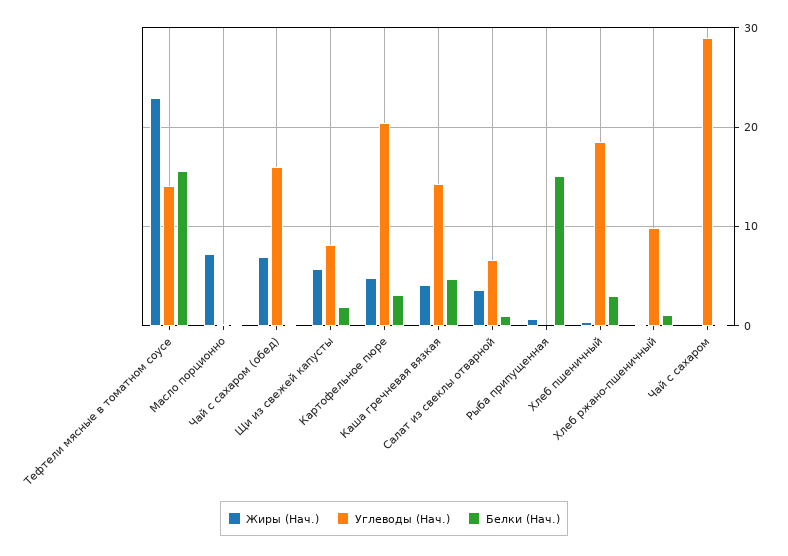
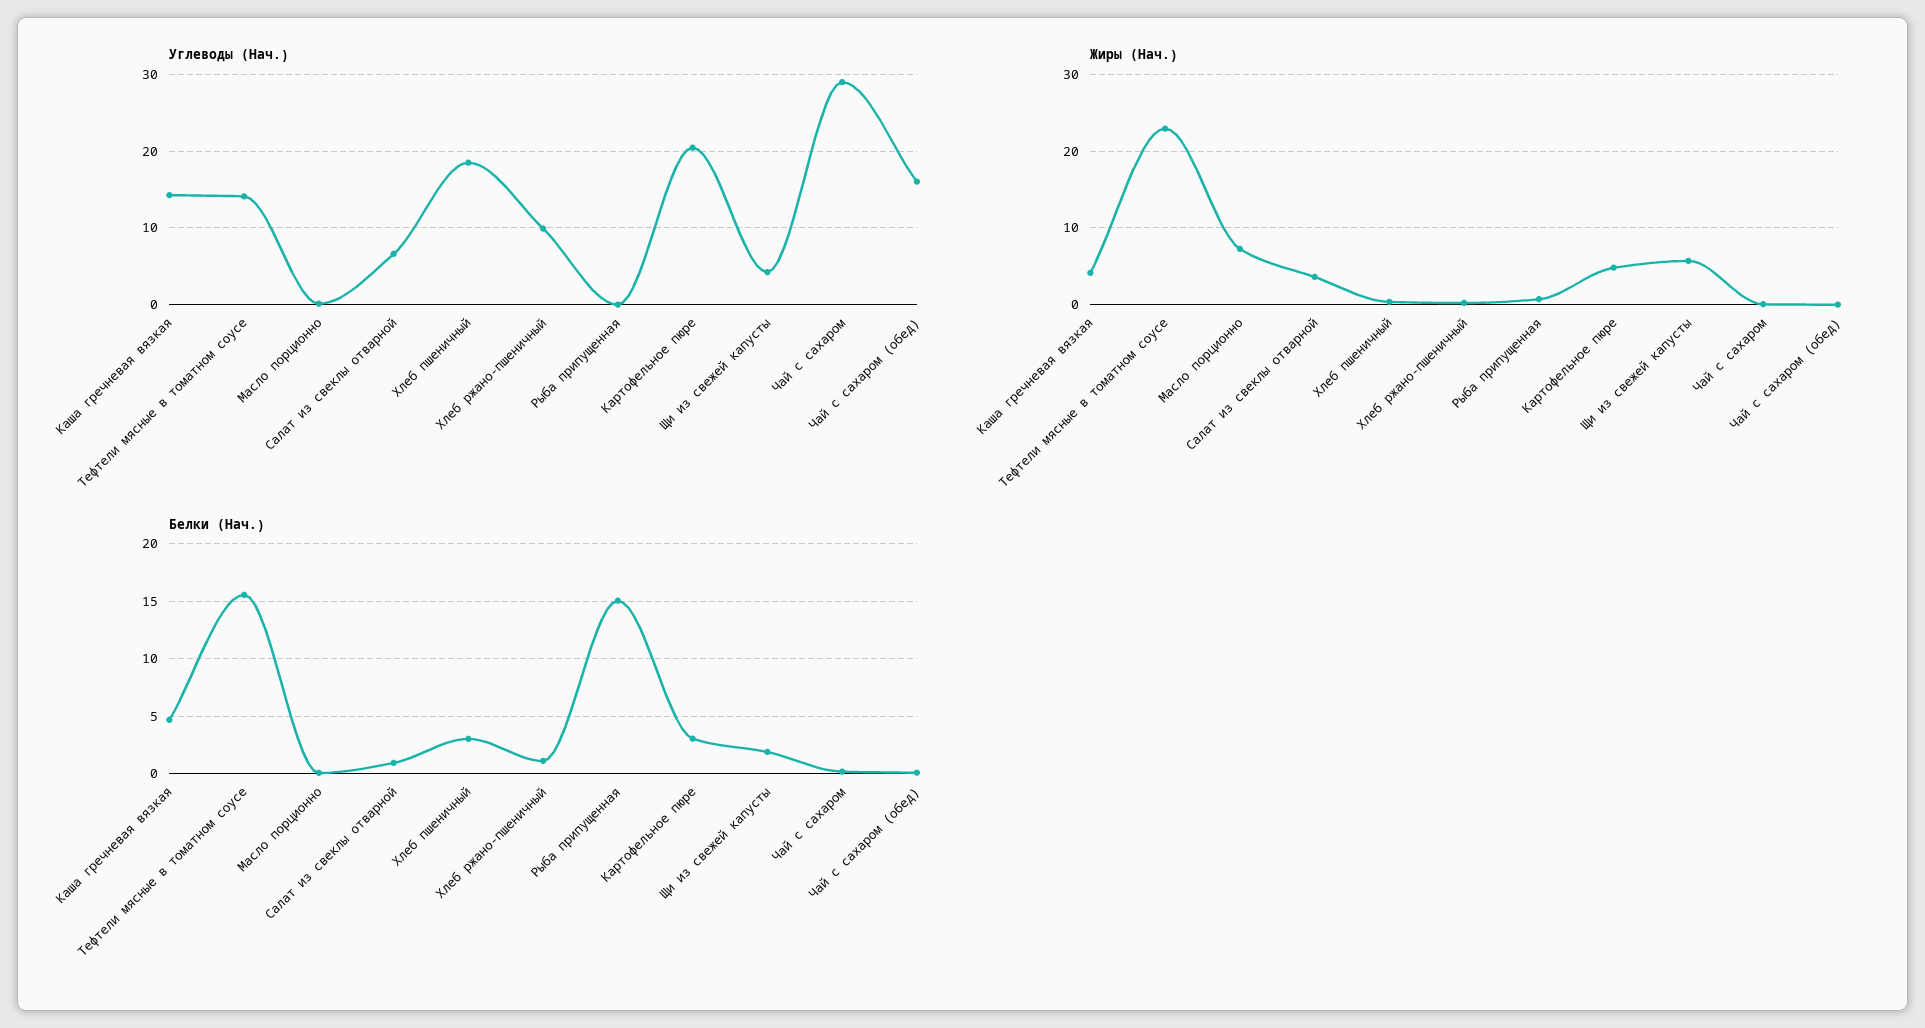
  {
    "Жиры (Нач.)": {
      "Тефтели мясные в томатном соусе": 23,
      "Масло порционно": 7,
-     "Чай с сахаром (обед)": 7,
+     "Чай с сахаром (обед)": 0,
      "Щи из свежей капусты": 6,
      "Картофельное пюре": 5,
      "Каша гречневая вязкая": 4,
      "Салат из свеклы отварной": 4,
      "Рыба припущенная": 1,
      "Хлеб пшеничный": 0,
      "Хлеб ржано-пшеничный": 0,
      "Чай с сахаром": 0
    },
    "Углеводы (Нач.)": {
      "Тефтели мясные в томатном соусе": 14,
      "Масло порционно": 0,
      "Чай с сахаром (обед)": 16,
-     "Щи из свежей капусты": 8,
+     "Щи из свежей капусты": 4,
      "Картофельное пюре": 20,
      "Каша гречневая вязкая": 14,
      "Салат из свеклы отварной": 7,
      "Рыба припущенная": 0,
      "Хлеб пшеничный": 18,
      "Хлеб ржано-пшеничный": 10,
      "Чай с сахаром": 29
    },
    "Белки (Нач.)": {
      "Тефтели мясные в томатном соусе": 16,
      "Масло порционно": 0,
      "Чай с сахаром (обед)": 0,
      "Щи из свежей капусты": 2,
      "Картофельное пюре": 3,
      "Каша гречневая вязкая": 5,
      "Салат из свеклы отварной": 1,
      "Рыба припущенная": 15,
      "Хлеб пшеничный": 3,
      "Хлеб ржано-пшеничный": 1,
      "Чай с сахаром": 0
    }
  }

